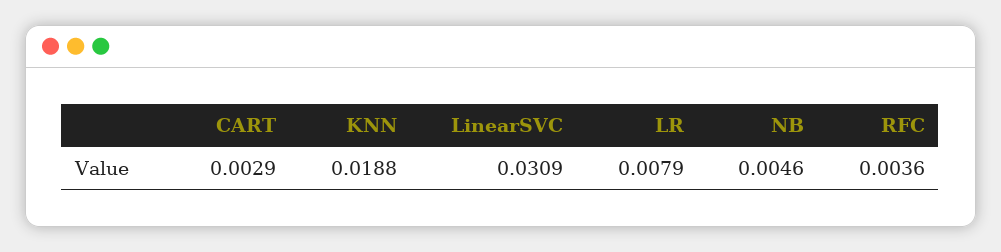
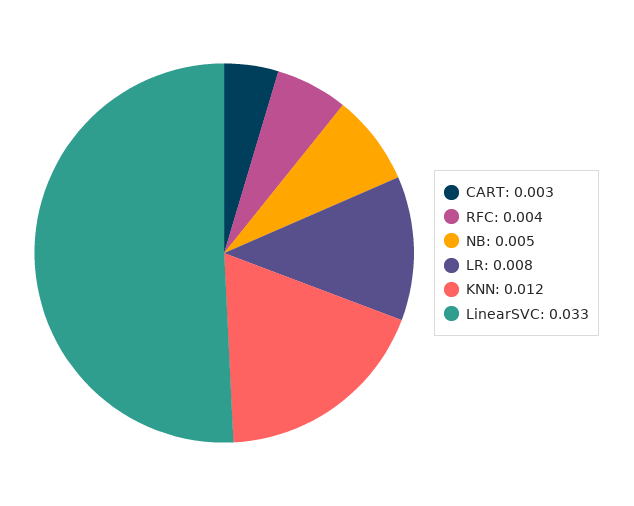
  {
    "CART": 0.0029,
-   "KNN": 0.0188,
+   "KNN": 0.012,
-   "LinearSVC": 0.0309,
+   "LinearSVC": 0.033,
    "LR": 0.0079,
    "NB": 0.0046,
    "RFC": 0.0036
  }

